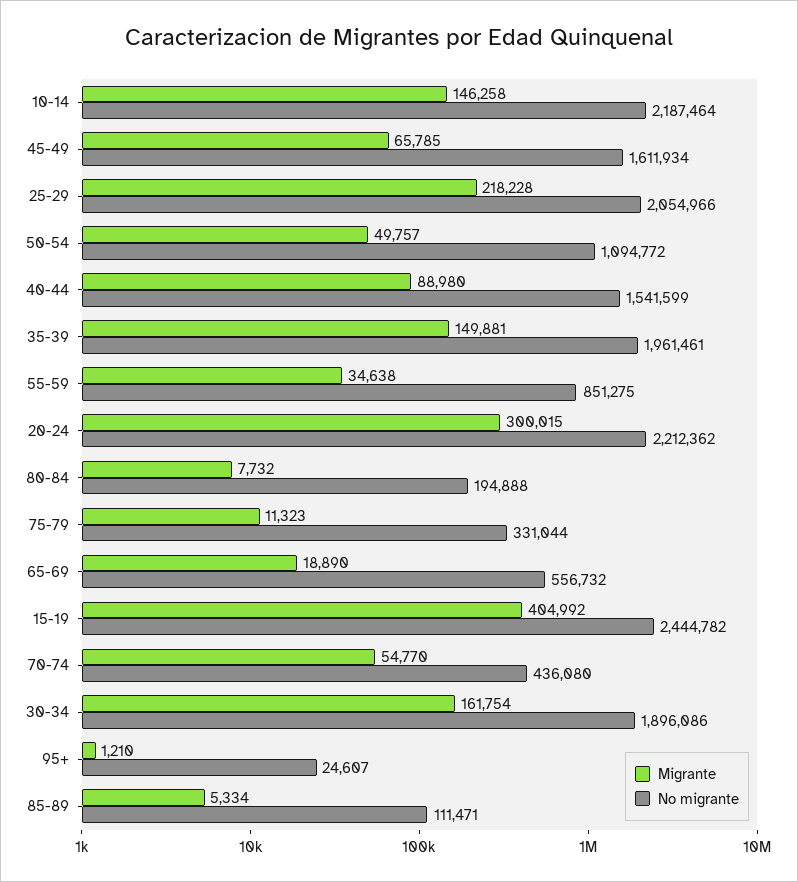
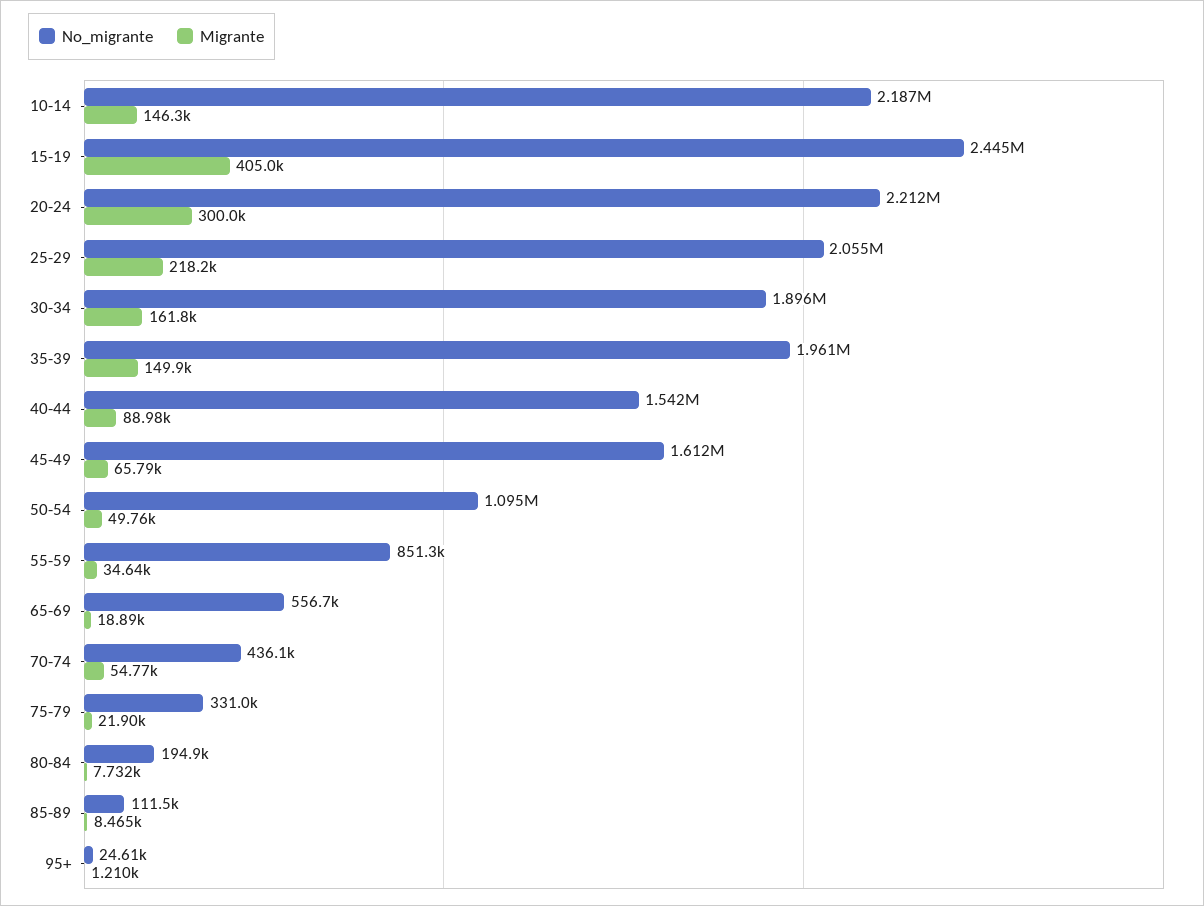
  {
    "Migrante": {
      "10-14": 146258,
      "45-49": 65785,
      "25-29": 218228,
      "50-54": 49757,
      "40-44": 88980,
      "35-39": 149881,
      "55-59": 34638,
      "20-24": 300015,
      "80-84": 7732,
-     "75-79": 11323,
+     "75-79": 21900,
      "65-69": 18890,
      "15-19": 404992,
      "70-74": 54770,
      "30-34": 161754,
      "95+": 1210,
-     "85-89": 5334
+     "85-89": 8465
    },
    "No migrante": {
      "10-14": 2187464,
      "45-49": 1611934,
      "25-29": 2054966,
      "50-54": 1094772,
      "40-44": 1541599,
      "35-39": 1961461,
      "55-59": 851275,
      "20-24": 2212362,
      "80-84": 194888,
      "75-79": 331044,
      "65-69": 556732,
      "15-19": 2444782,
      "70-74": 436080,
      "30-34": 1896086,
      "95+": 24607,
      "85-89": 111471
    }
  }

